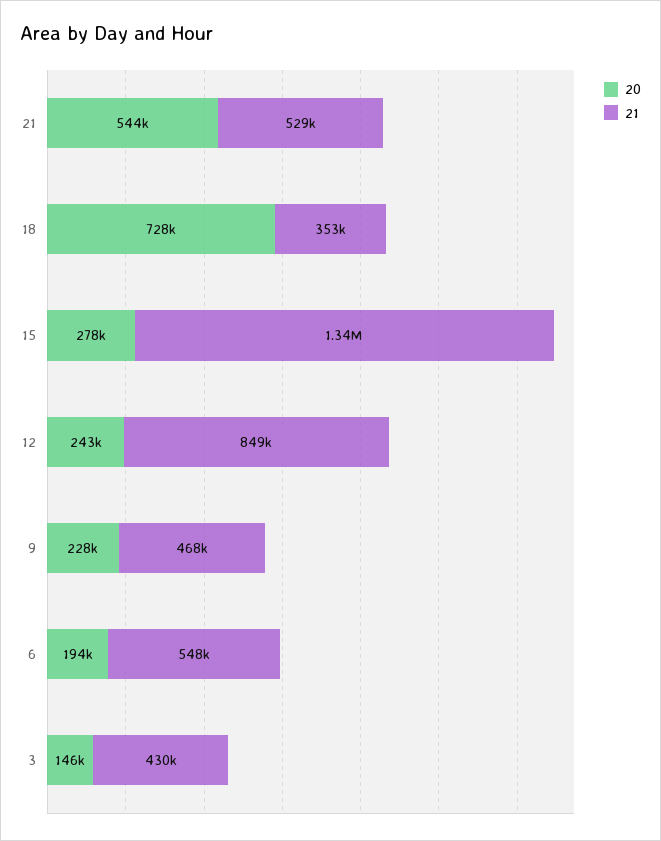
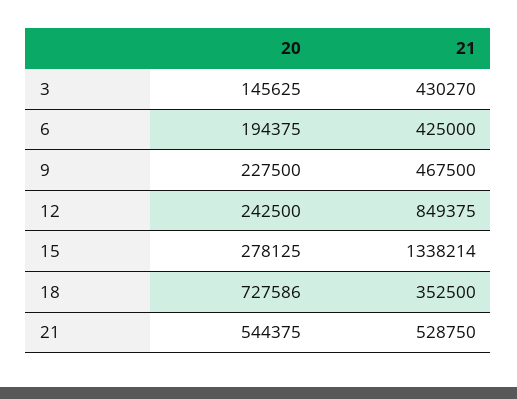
  {
    "20": {
      "21": 544375,
      "18": 727586,
      "15": 278125,
      "12": 242500,
      "9": 227500,
      "6": 194375,
      "3": 145625
    },
    "21": {
      "21": 528750,
      "18": 352500,
      "15": 1338214,
      "12": 849375,
      "9": 467500,
-     "6": 548000,
+     "6": 425000,
      "3": 430270
    }
  }

